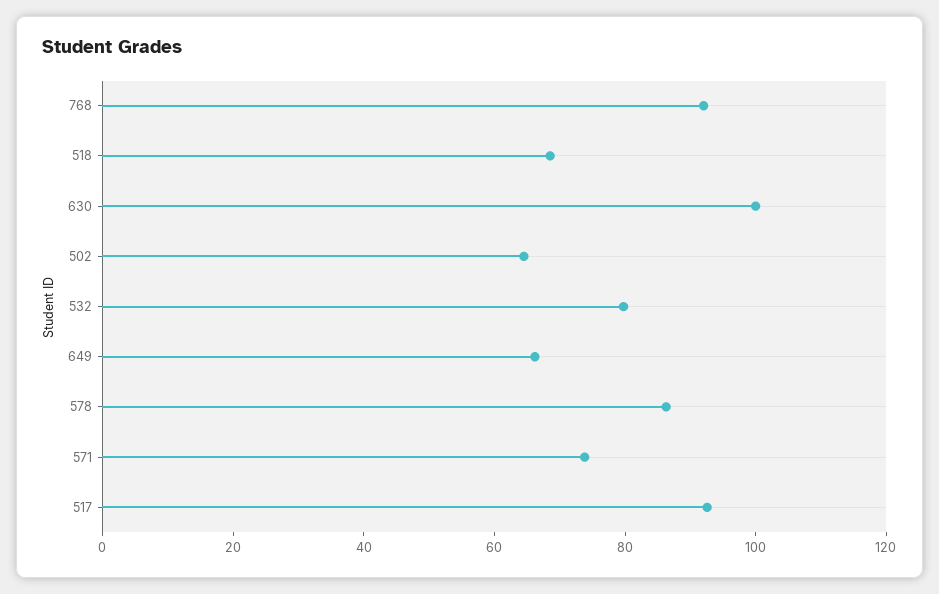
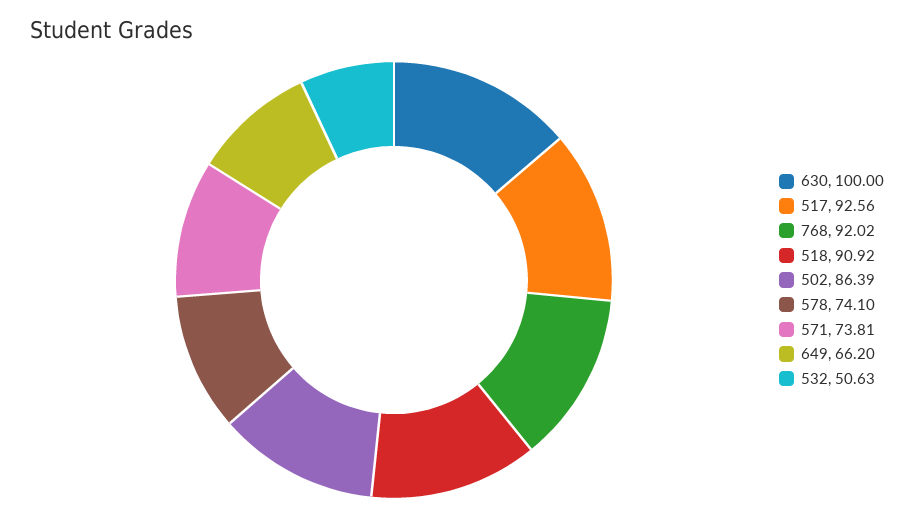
  {
    "768": 92.02,
-   "518": 70,
+   "518": 90.92,
    "630": 100,
-   "502": 65,
+   "502": 86.39,
-   "532": 80,
+   "532": 50.63,
    "649": 66.2,
-   "578": 85,
+   "578": 74.1,
    "571": 73.81,
    "517": 92.56
  }

